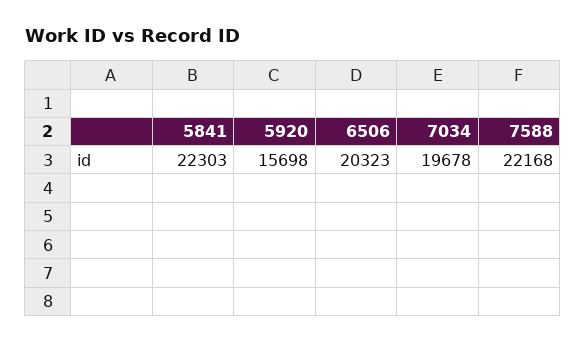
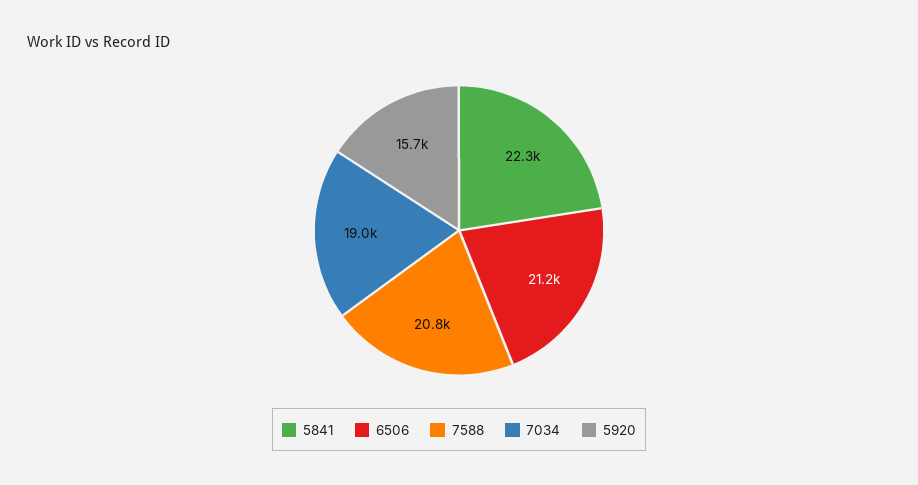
  {
    "5841": 22303,
    "5920": 15698,
-   "6506": 20323,
+   "6506": 21200,
-   "7034": 19678,
+   "7034": 19000,
-   "7588": 22168
+   "7588": 20800
  }

